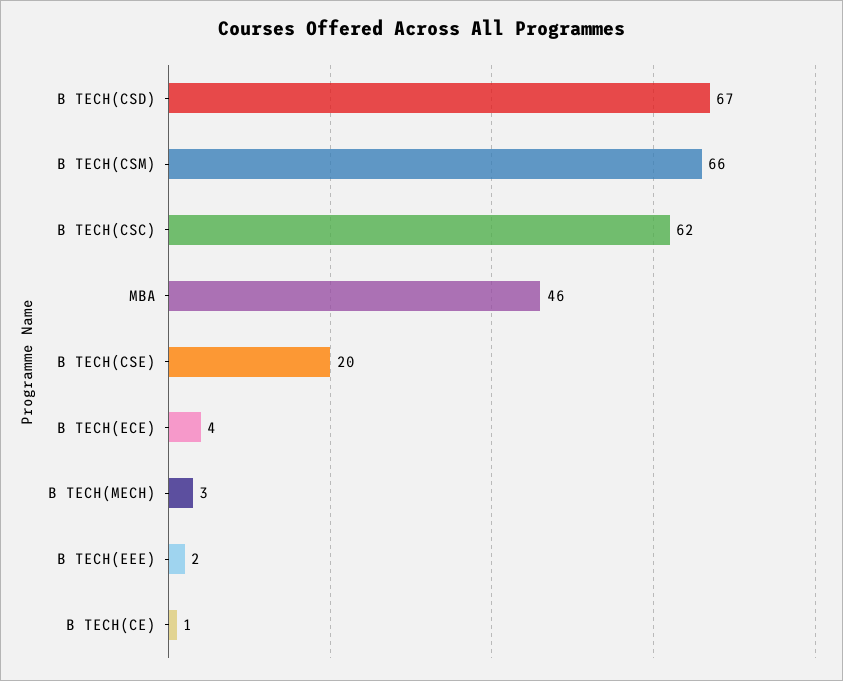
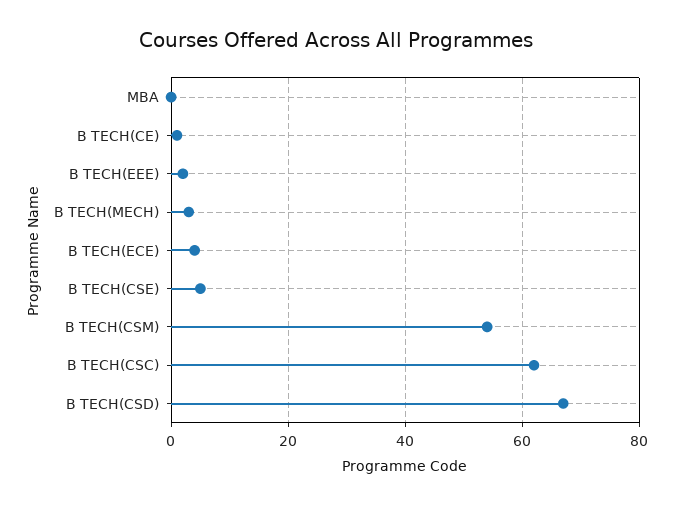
  {
    "B TECH(CSD)": 67,
-   "B TECH(CSM)": 66,
+   "B TECH(CSM)": 55,
    "B TECH(CSC)": 62,
-   "MBA": 46,
+   "MBA": 0,
-   "B TECH(CSE)": 20,
+   "B TECH(CSE)": 5,
    "B TECH(ECE)": 4,
    "B TECH(MECH)": 3,
    "B TECH(EEE)": 2,
    "B TECH(CE)": 1
  }

